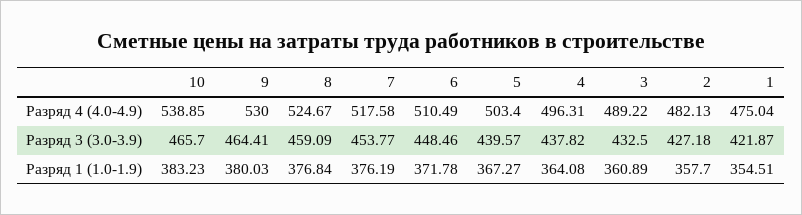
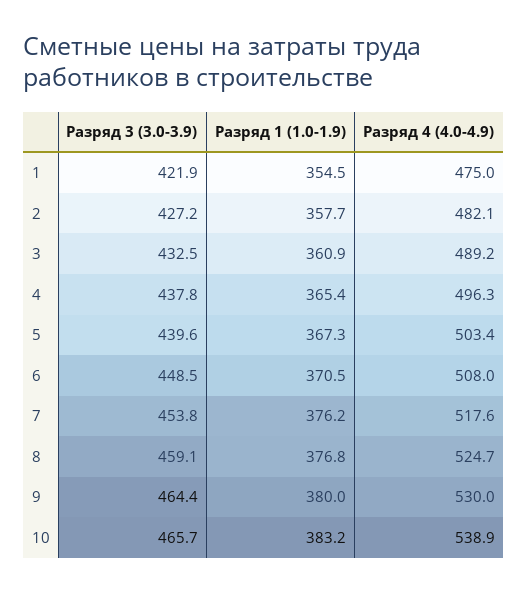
  {
    "10": {
      "Разряд 4 (4.0-4.9)": 538.85,
      "Разряд 3 (3.0-3.9)": 465.7,
      "Разряд 1 (1.0-1.9)": 383.23
    },
    "9": {
      "Разряд 4 (4.0-4.9)": 530,
      "Разряд 3 (3.0-3.9)": 464.41,
      "Разряд 1 (1.0-1.9)": 380.03
    },
    "8": {
      "Разряд 4 (4.0-4.9)": 524.67,
      "Разряд 3 (3.0-3.9)": 459.09,
      "Разряд 1 (1.0-1.9)": 376.84
    },
    "7": {
      "Разряд 4 (4.0-4.9)": 517.58,
      "Разряд 3 (3.0-3.9)": 453.77,
      "Разряд 1 (1.0-1.9)": 376.19
    },
    "6": {
-     "Разряд 4 (4.0-4.9)": 510.49,
+     "Разряд 4 (4.0-4.9)": 508,
      "Разряд 3 (3.0-3.9)": 448.46,
-     "Разряд 1 (1.0-1.9)": 371.78
+     "Разряд 1 (1.0-1.9)": 370.5
    },
    "5": {
      "Разряд 4 (4.0-4.9)": 503.4,
      "Разряд 3 (3.0-3.9)": 439.57,
      "Разряд 1 (1.0-1.9)": 367.27
    },
    "4": {
      "Разряд 4 (4.0-4.9)": 496.31,
      "Разряд 3 (3.0-3.9)": 437.82,
-     "Разряд 1 (1.0-1.9)": 364.08
+     "Разряд 1 (1.0-1.9)": 365.4
    },
    "3": {
      "Разряд 4 (4.0-4.9)": 489.22,
      "Разряд 3 (3.0-3.9)": 432.5,
      "Разряд 1 (1.0-1.9)": 360.89
    },
    "2": {
      "Разряд 4 (4.0-4.9)": 482.13,
      "Разряд 3 (3.0-3.9)": 427.18,
      "Разряд 1 (1.0-1.9)": 357.7
    },
    "1": {
      "Разряд 4 (4.0-4.9)": 475.04,
      "Разряд 3 (3.0-3.9)": 421.87,
      "Разряд 1 (1.0-1.9)": 354.51
    }
  }

